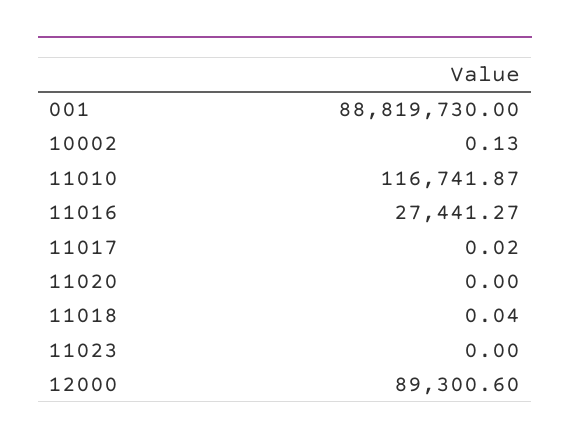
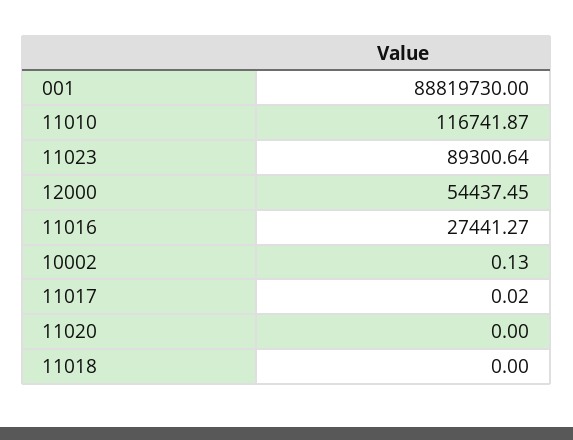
  {
    "001": 88819730,
    "10002": 0.13,
    "11010": 116741.87,
    "11016": 27441.27,
    "11017": 0.02,
    "11020": 0,
-   "11018": 0.04,
+   "11018": 0,
-   "11023": 0,
+   "11023": 89300.64,
-   "12000": 89300.6
+   "12000": 54437.45
  }

